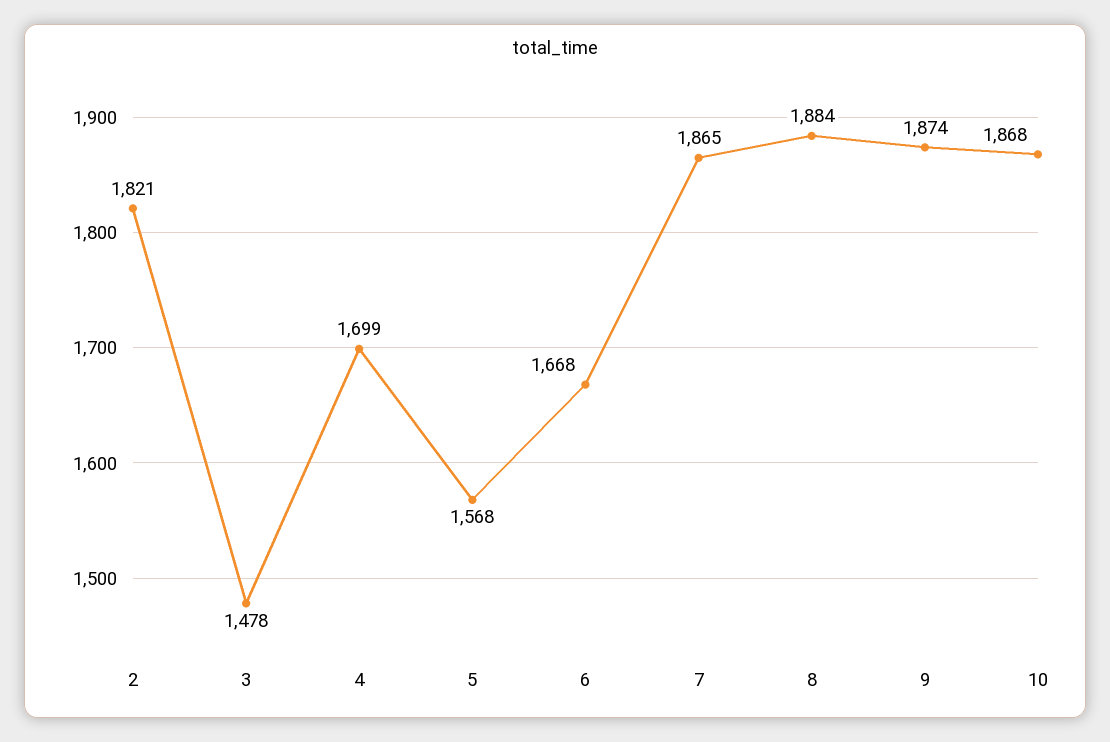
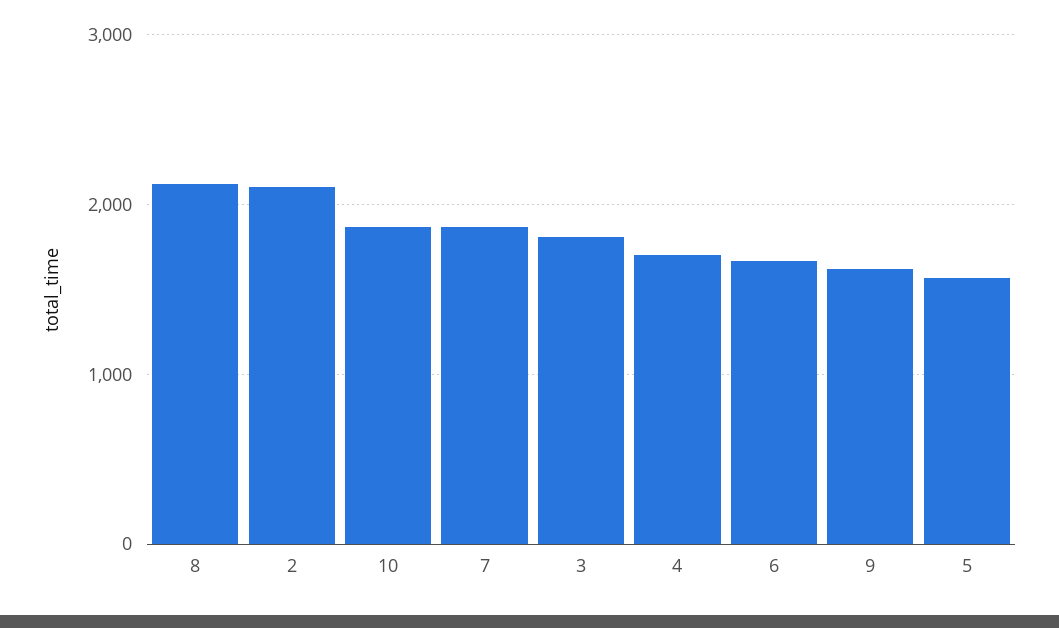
  {
-   "2": 1821,
+   "2": 2100,
-   "3": 1478,
+   "3": 1800,
    "4": 1699,
    "5": 1568,
    "6": 1668,
    "7": 1865,
-   "8": 1884,
+   "8": 2100,
-   "9": 1874,
+   "9": 1600,
    "10": 1868
  }

